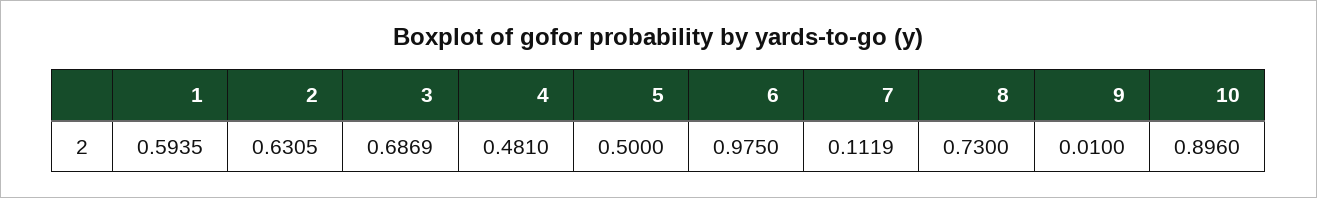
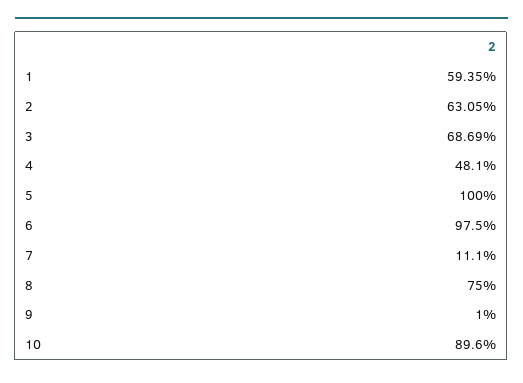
  {
    "1": 0.5935,
    "2": 0.6305,
    "3": 0.6869,
    "4": 0.481,
-   "5": 0.5,
+   "5": 1,
    "6": 0.975,
-   "7": 0.1119,
+   "7": 0.111,
-   "8": 0.73,
+   "8": 0.75,
    "9": 0.01,
    "10": 0.896
  }

